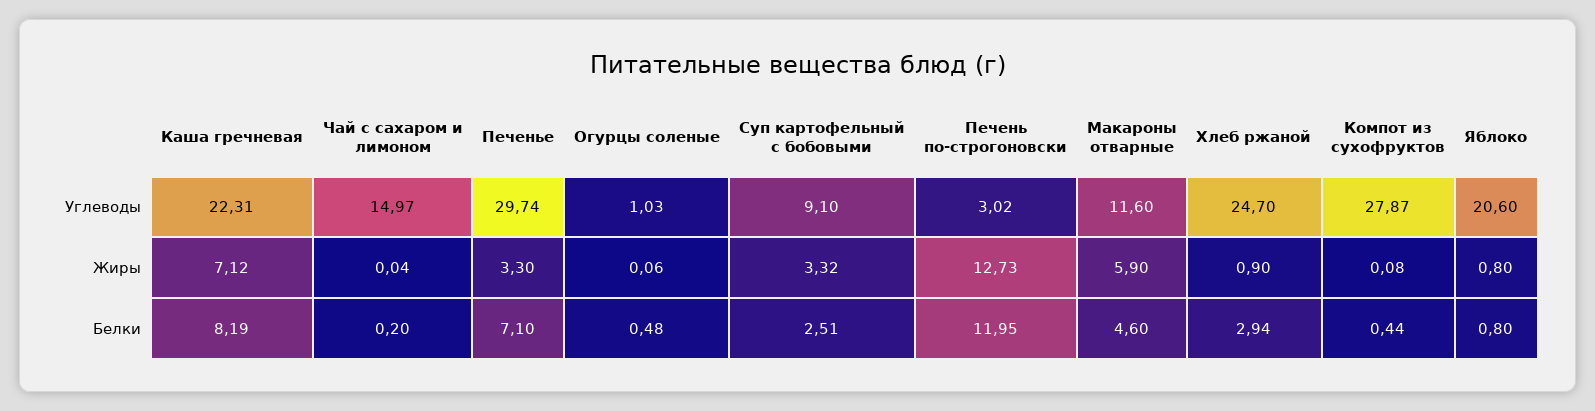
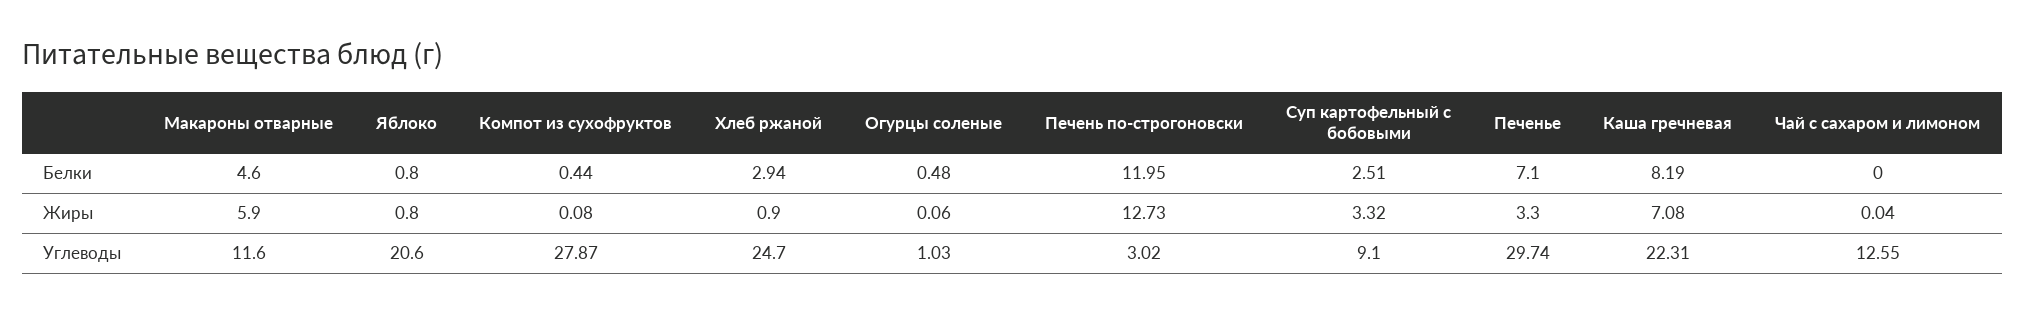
  {
    "Каша гречневая": {
      "Углеводы": 22.31,
-     "Жиры": 7.12,
+     "Жиры": 7.08,
      "Белки": 8.19
    },
    "Чай с сахаром и лимоном": {
-     "Углеводы": 14.97,
+     "Углеводы": 12.55,
      "Жиры": 0.04,
-     "Белки": 0.2
+     "Белки": 0
    },
    "Печенье": {
      "Углеводы": 29.74,
      "Жиры": 3.3,
      "Белки": 7.1
    },
    "Огурцы соленые": {
      "Углеводы": 1.03,
      "Жиры": 0.06,
      "Белки": 0.48
    },
    "Суп картофельный с бобовыми": {
      "Углеводы": 9.1,
      "Жиры": 3.32,
      "Белки": 2.51
    },
    "Печень по-строгоновски": {
      "Углеводы": 3.02,
      "Жиры": 12.73,
      "Белки": 11.95
    },
    "Макароны отварные": {
      "Углеводы": 11.6,
      "Жиры": 5.9,
      "Белки": 4.6
    },
    "Хлеб ржаной": {
      "Углеводы": 24.7,
      "Жиры": 0.9,
      "Белки": 2.94
    },
    "Компот из сухофруктов": {
      "Углеводы": 27.87,
      "Жиры": 0.08,
      "Белки": 0.44
    },
    "Яблоко": {
      "Углеводы": 20.6,
      "Жиры": 0.8,
      "Белки": 0.8
    }
  }

